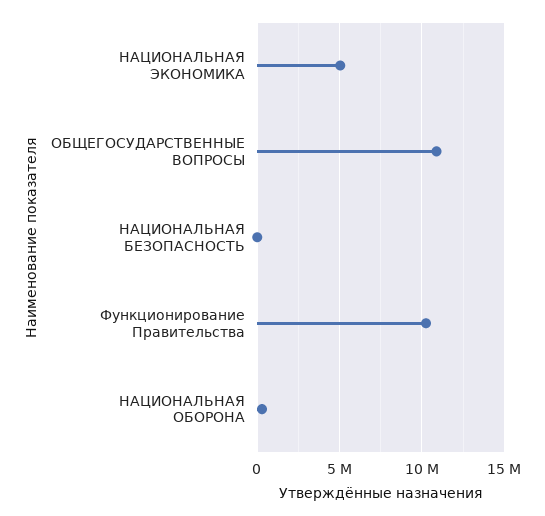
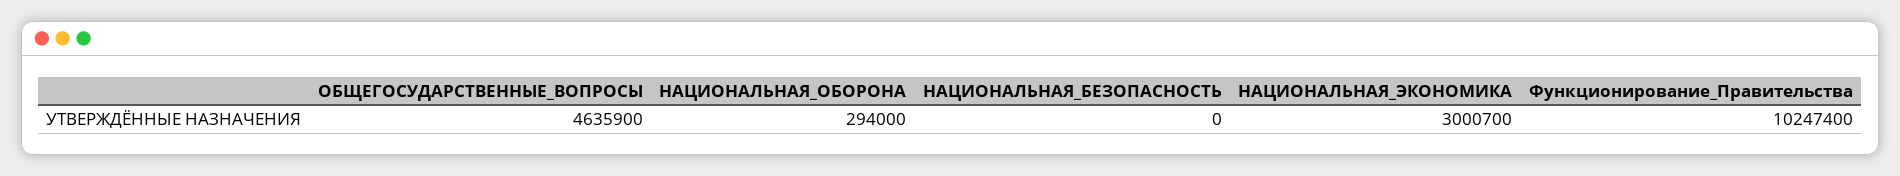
  {
-   "НАЦИОНАЛЬНАЯ ЭКОНОМИКА": 5000000,
+   "НАЦИОНАЛЬНАЯ ЭКОНОМИКА": 3000700,
-   "ОБЩЕГОСУДАРСТВЕННЫЕ ВОПРОСЫ": 11000000,
+   "ОБЩЕГОСУДАРСТВЕННЫЕ ВОПРОСЫ": 4635900,
    "НАЦИОНАЛЬНАЯ БЕЗОПАСНОСТЬ": 0,
    "Функционирование Правительства": 10247400,
    "НАЦИОНАЛЬНАЯ ОБОРОНА": 294000
  }

